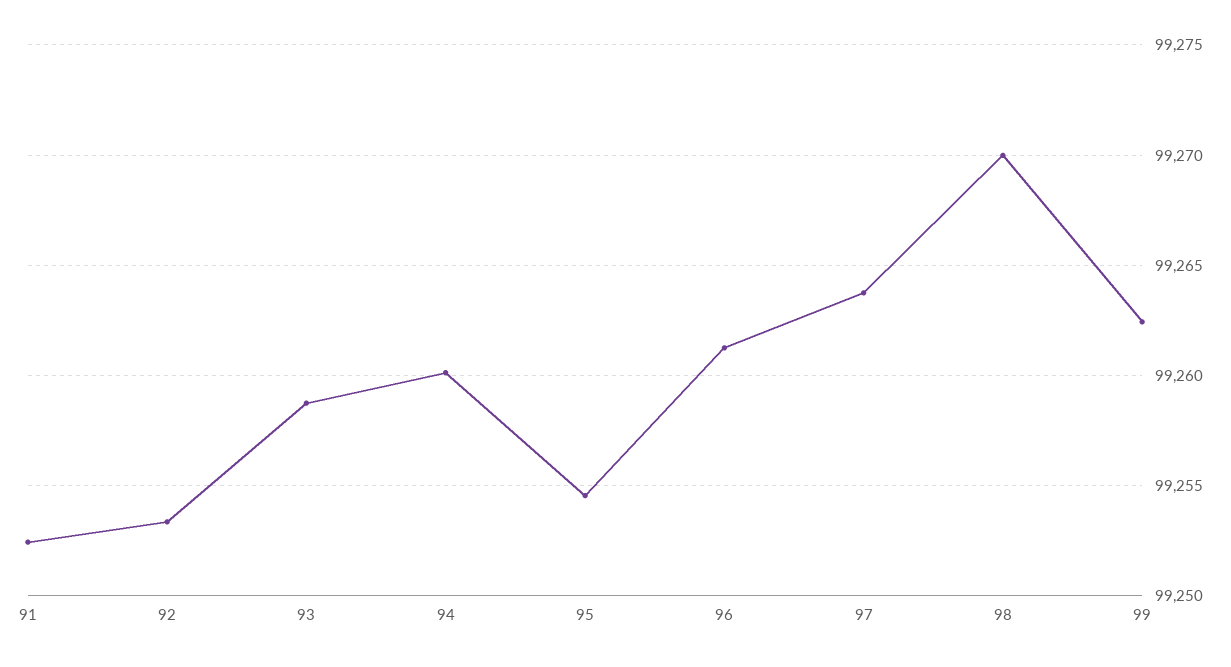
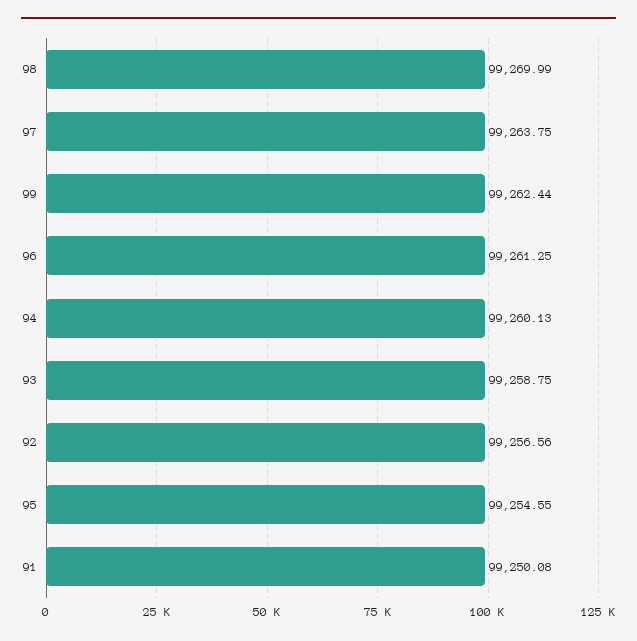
  {
-   "91": 99252.5,
+   "91": 99250.08,
-   "92": 99253.5,
+   "92": 99256.56,
    "93": 99258.75,
    "94": 99260.13,
    "95": 99254.55,
    "96": 99261.25,
    "97": 99263.75,
    "98": 99269.99,
    "99": 99262.44
  }

